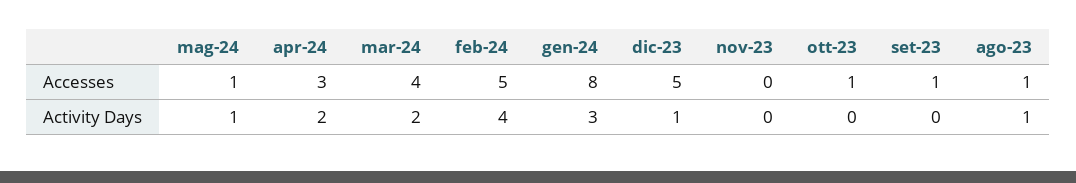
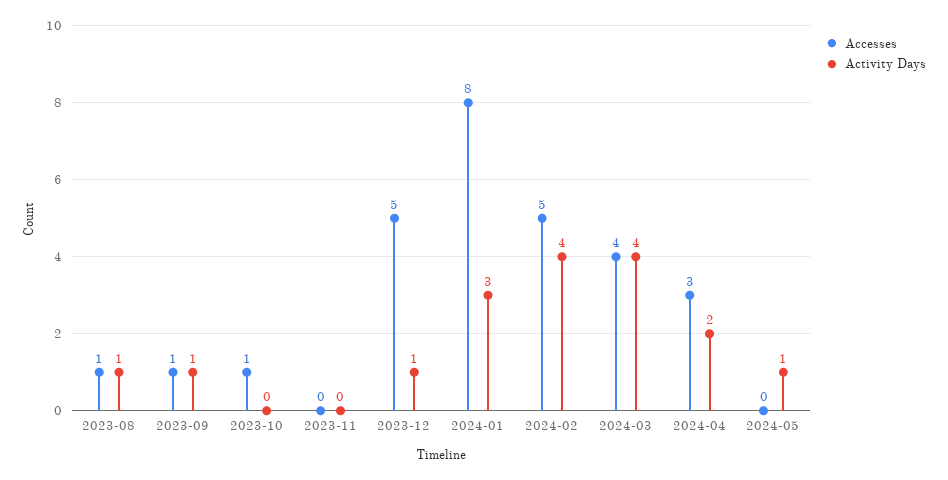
  {
    "Accesses": {
-     "mag-24": 1,
+     "mag-24": 0,
      "apr-24": 3,
      "mar-24": 4,
      "feb-24": 5,
      "gen-24": 8,
      "dic-23": 5,
      "nov-23": 0,
      "ott-23": 1,
      "set-23": 1,
      "ago-23": 1
    },
    "Activity Days": {
      "mag-24": 1,
      "apr-24": 2,
-     "mar-24": 2,
+     "mar-24": 4,
      "feb-24": 4,
      "gen-24": 3,
      "dic-23": 1,
      "nov-23": 0,
      "ott-23": 0,
-     "set-23": 0,
+     "set-23": 1,
      "ago-23": 1
    }
  }

